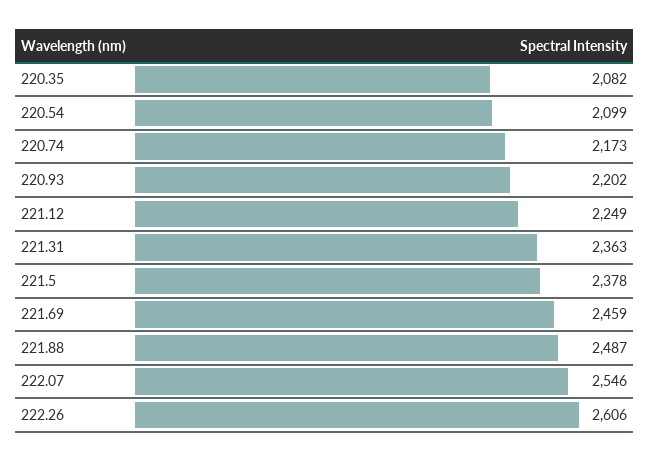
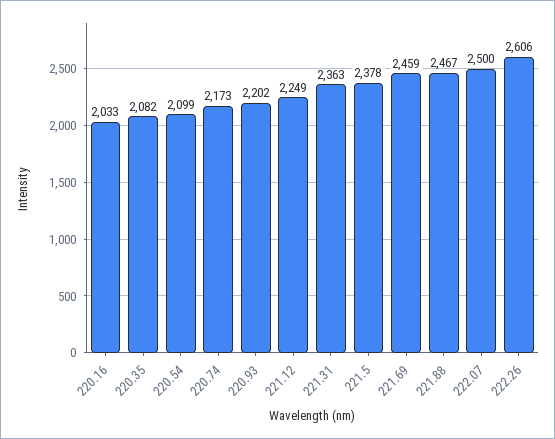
  {
    "220.35": 2082,
    "220.54": 2099,
    "220.74": 2173,
    "220.93": 2202,
    "221.12": 2249,
    "221.31": 2363,
    "221.5": 2378,
    "221.69": 2459,
-   "221.88": 2487,
+   "221.88": 2467,
-   "222.07": 2546,
+   "222.07": 2500,
-   "222.26": 2606
+   "222.26": 2606,
+   "220.16": 2033
  }

